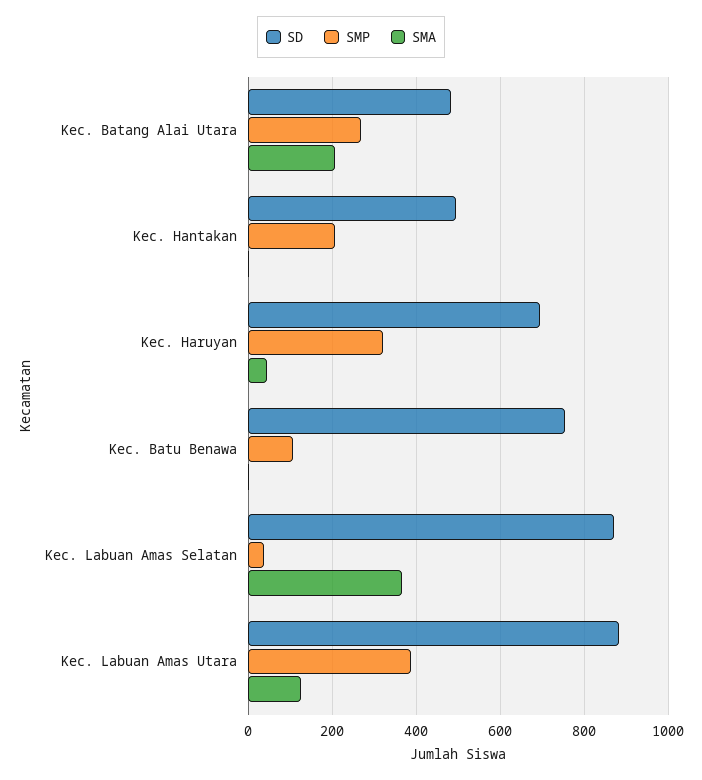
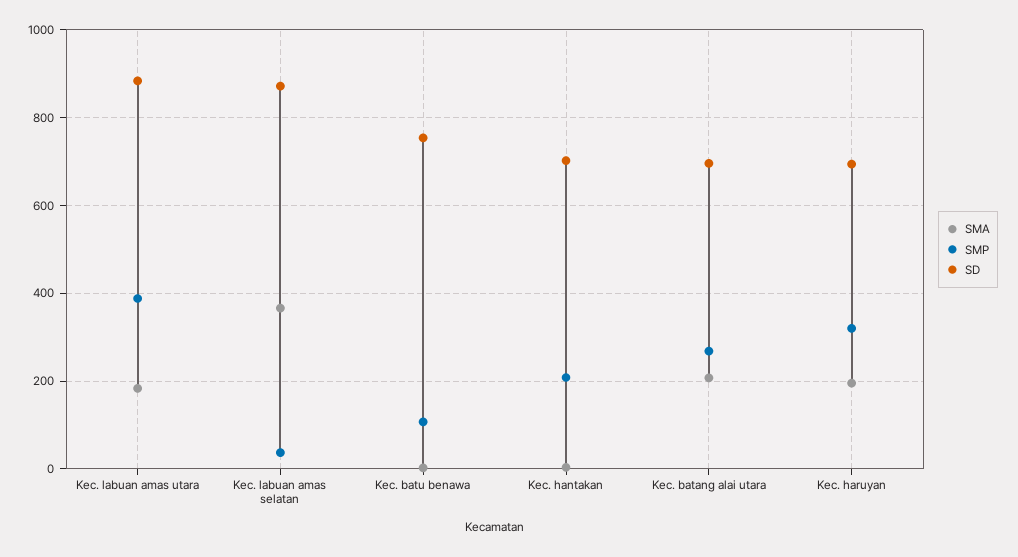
  {
    "SD": {
-     "Kec. Batang Alai Utara": 480,
+     "Kec. Batang Alai Utara": 700,
-     "Kec. Hantakan": 500,
+     "Kec. Hantakan": 700,
      "Kec. Haruyan": 700,
      "Kec. Batu Benawa": 760,
      "Kec. Labuan Amas Selatan": 880,
      "Kec. Labuan Amas Utara": 880
    },
    "SMP": {
      "Kec. Batang Alai Utara": 260,
      "Kec. Hantakan": 200,
      "Kec. Haruyan": 320,
      "Kec. Batu Benawa": 100,
      "Kec. Labuan Amas Selatan": 40,
      "Kec. Labuan Amas Utara": 380
    },
    "SMA": {
      "Kec. Batang Alai Utara": 200,
      "Kec. Hantakan": 0,
-     "Kec. Haruyan": 40,
+     "Kec. Haruyan": 200,
      "Kec. Batu Benawa": 0,
      "Kec. Labuan Amas Selatan": 360,
-     "Kec. Labuan Amas Utara": 120
+     "Kec. Labuan Amas Utara": 180
    }
  }

